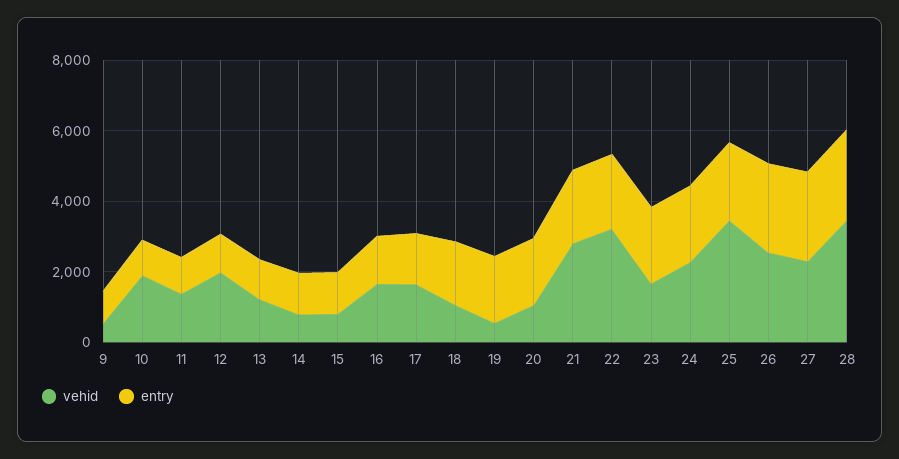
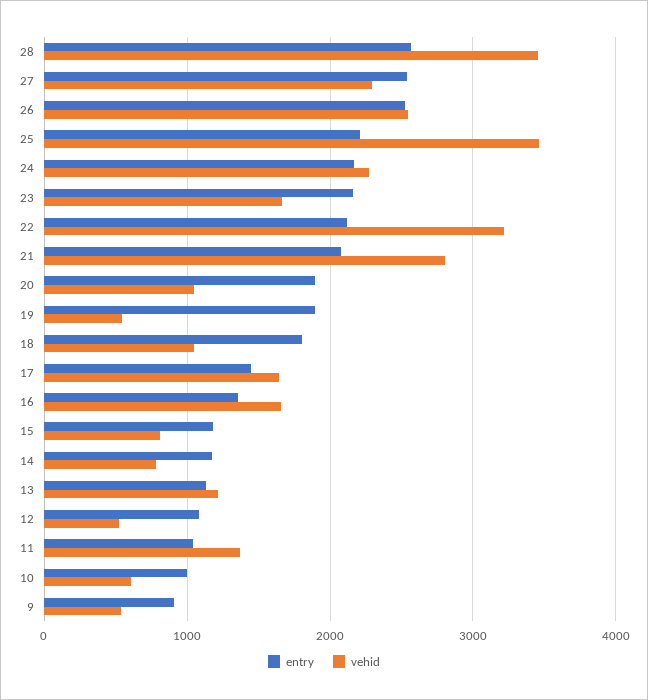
  {
    "vehid": {
      "9": 500,
-     "10": 2000,
+     "10": 600,
      "11": 1400,
-     "12": 2000,
+     "12": 500,
      "13": 1200,
      "14": 800,
      "15": 800,
      "16": 1700,
      "17": 1600,
      "18": 1100,
      "19": 500,
      "20": 1100,
      "21": 2800,
      "22": 3200,
      "23": 1700,
      "24": 2300,
      "25": 3500,
      "26": 2500,
      "27": 2300,
      "28": 3500
    },
    "entry": {
      "9": 900,
      "10": 1000,
      "11": 1000,
      "12": 1100,
      "13": 1100,
      "14": 1200,
      "15": 1200,
      "16": 1400,
      "17": 1400,
      "18": 1800,
      "19": 1900,
      "20": 1900,
      "21": 2100,
      "22": 2100,
      "23": 2200,
      "24": 2200,
      "25": 2200,
      "26": 2500,
      "27": 2500,
      "28": 2600
    }
  }

